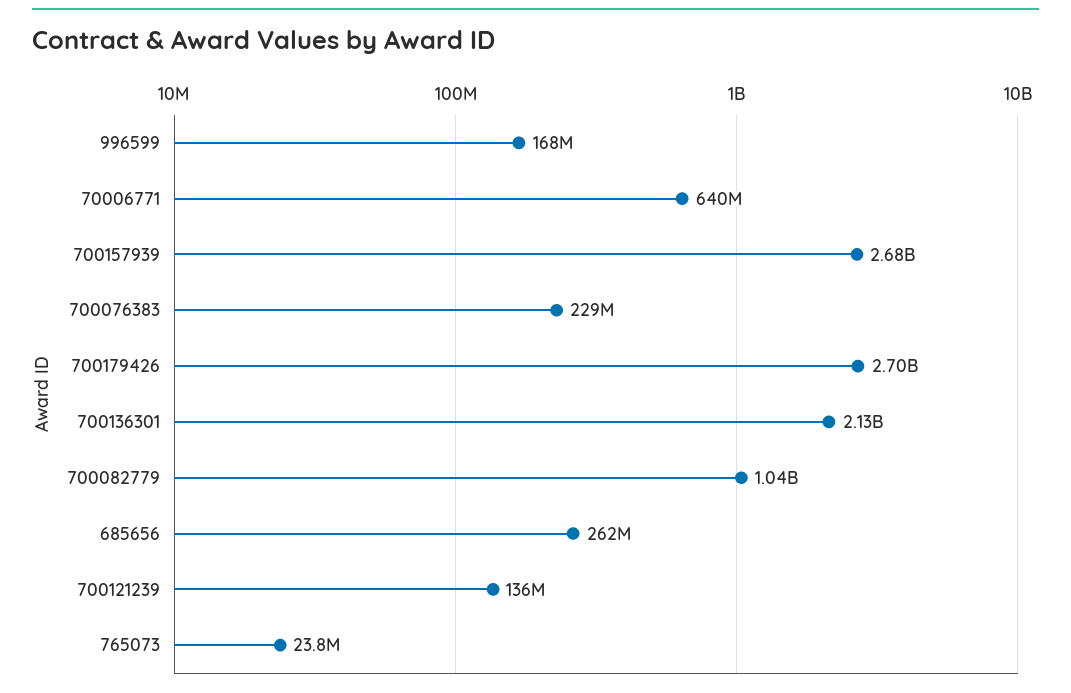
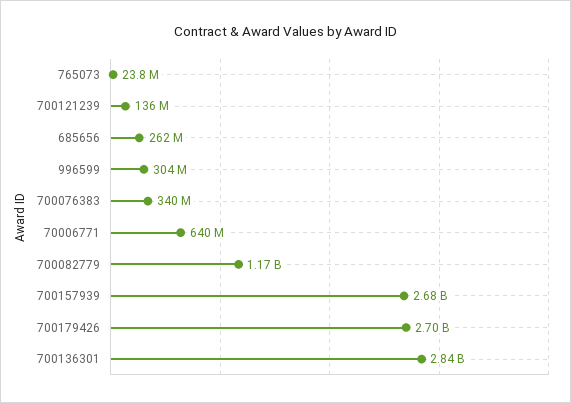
  {
-   "996599": 168000000,
+   "996599": 304000000,
    "70006771": 640000000,
    "700157939": 2680000000,
-   "700076383": 229000000,
+   "700076383": 340000000,
    "700179426": 2700000000,
-   "700136301": 2130000000,
+   "700136301": 2840000000,
-   "700082779": 1040000000,
+   "700082779": 1170000000,
    "685656": 262000000,
    "700121239": 136000000,
    "765073": 23800000
  }

